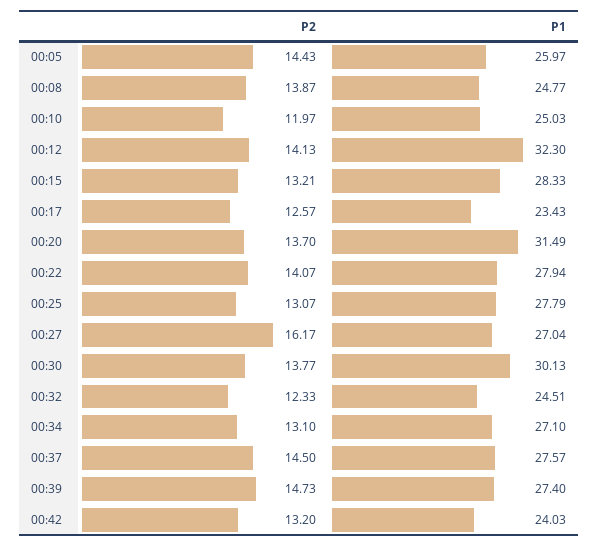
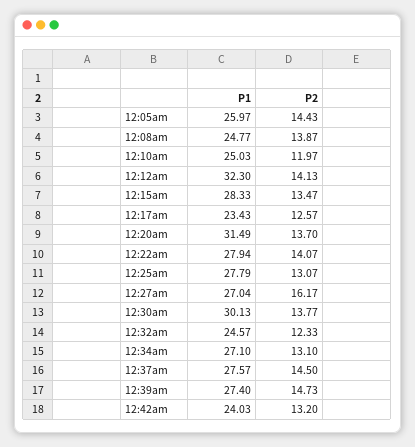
  {
    "P2": {
      "00:05": 14.43,
      "00:08": 13.87,
      "00:10": 11.97,
      "00:12": 14.13,
-     "00:15": 13.21,
+     "00:15": 13.47,
      "00:17": 12.57,
      "00:20": 13.7,
      "00:22": 14.07,
      "00:25": 13.07,
      "00:27": 16.17,
      "00:30": 13.77,
      "00:32": 12.33,
      "00:34": 13.1,
      "00:37": 14.5,
      "00:39": 14.73,
      "00:42": 13.2
    },
    "P1": {
      "00:05": 25.97,
      "00:08": 24.77,
      "00:10": 25.03,
      "00:12": 32.3,
      "00:15": 28.33,
      "00:17": 23.43,
      "00:20": 31.49,
      "00:22": 27.94,
      "00:25": 27.79,
      "00:27": 27.04,
      "00:30": 30.13,
-     "00:32": 24.51,
+     "00:32": 24.57,
      "00:34": 27.1,
      "00:37": 27.57,
      "00:39": 27.4,
      "00:42": 24.03
    }
  }

